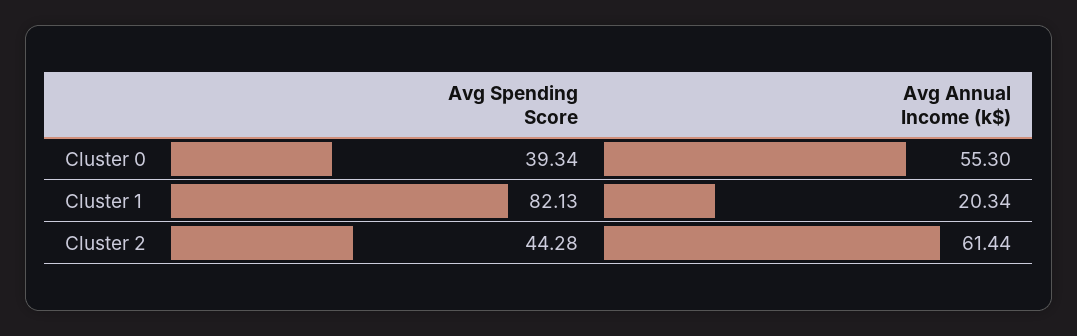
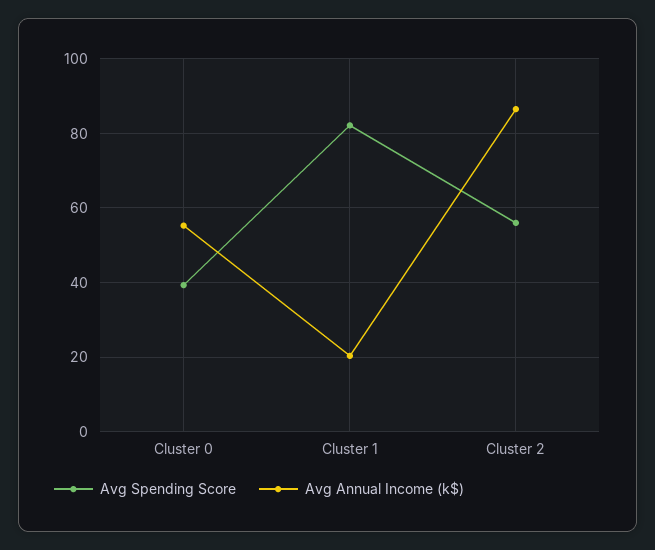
  {
    "Avg Spending Score": {
      "Cluster 0": 39.34,
      "Cluster 1": 82.13,
-     "Cluster 2": 44.28
+     "Cluster 2": 56
    },
    "Avg Annual Income (k$)": {
      "Cluster 0": 55.3,
      "Cluster 1": 20.34,
-     "Cluster 2": 61.44
+     "Cluster 2": 86
    }
  }

